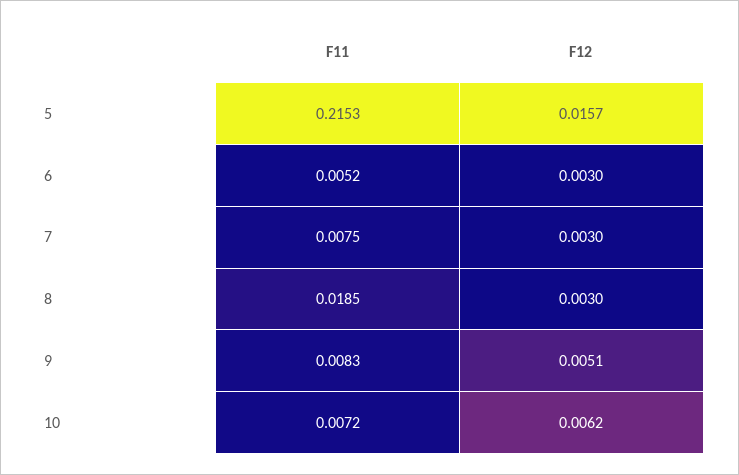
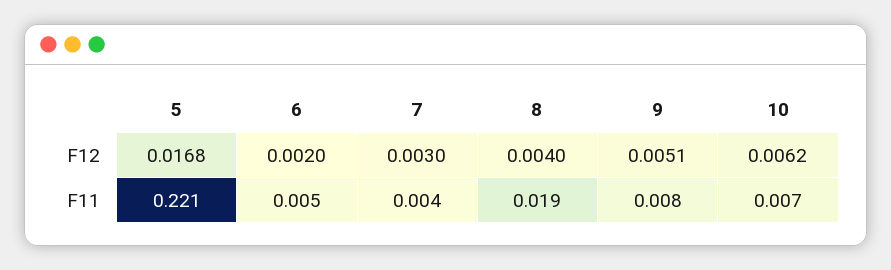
  {
    "F11": {
-     "5": 0.2153,
+     "5": 0.221,
      "6": 0.0052,
-     "7": 0.0075,
+     "7": 0.004,
      "8": 0.0185,
      "9": 0.0083,
      "10": 0.0072
    },
    "F12": {
-     "5": 0.0157,
+     "5": 0.0168,
-     "6": 0.003,
+     "6": 0.002,
      "7": 0.003,
-     "8": 0.003,
+     "8": 0.004,
      "9": 0.0051,
      "10": 0.0062
    }
  }

